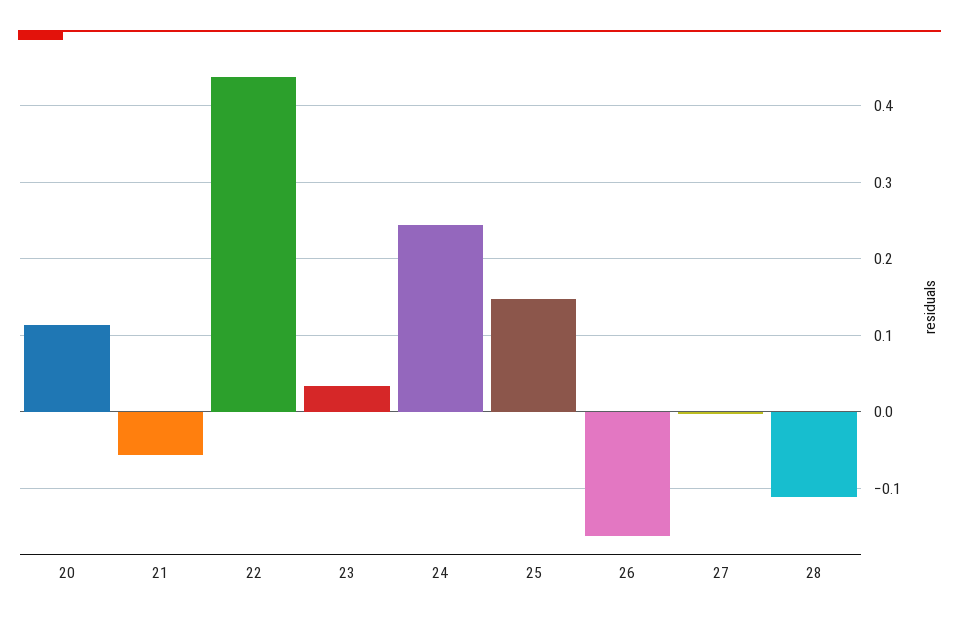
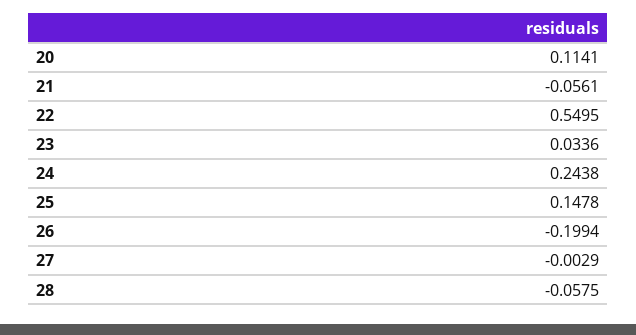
  {
    "20": 0.1141,
    "21": -0.0561,
-   "22": 0.44,
+   "22": 0.5495,
    "23": 0.0336,
    "24": 0.2438,
    "25": 0.1478,
-   "26": -0.16,
+   "26": -0.1994,
    "27": -0.0029,
-   "28": -0.11
+   "28": -0.0575
  }

